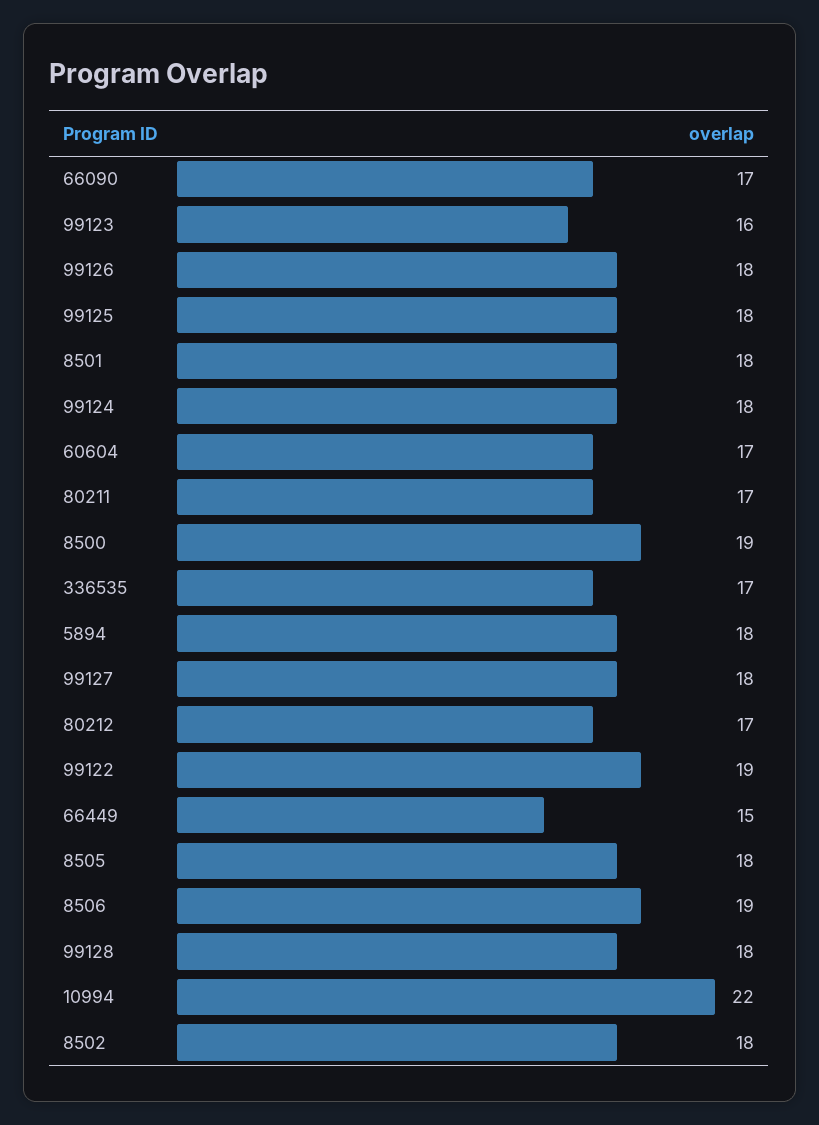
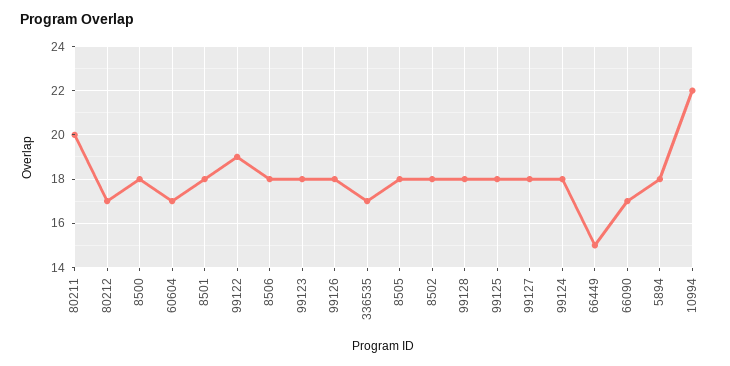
  {
    "66090": 17,
-   "99123": 16,
+   "99123": 18,
    "99126": 18,
    "99125": 18,
    "8501": 18,
    "99124": 18,
    "60604": 17,
-   "80211": 17,
+   "80211": 20,
-   "8500": 19,
+   "8500": 18,
    "336535": 17,
    "5894": 18,
    "99127": 18,
    "80212": 17,
    "99122": 19,
    "66449": 15,
    "8505": 18,
-   "8506": 19,
+   "8506": 18,
    "99128": 18,
    "10994": 22,
    "8502": 18
  }

